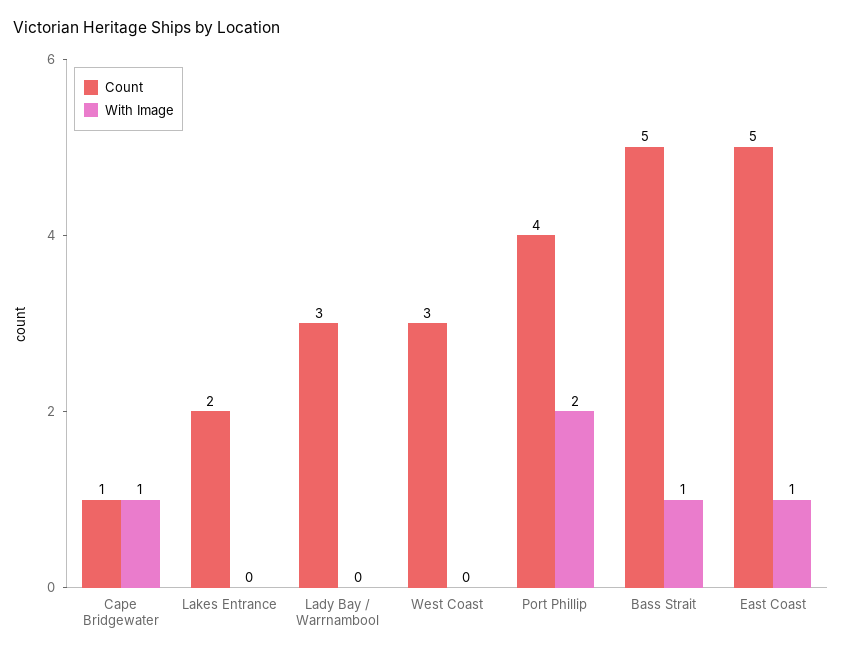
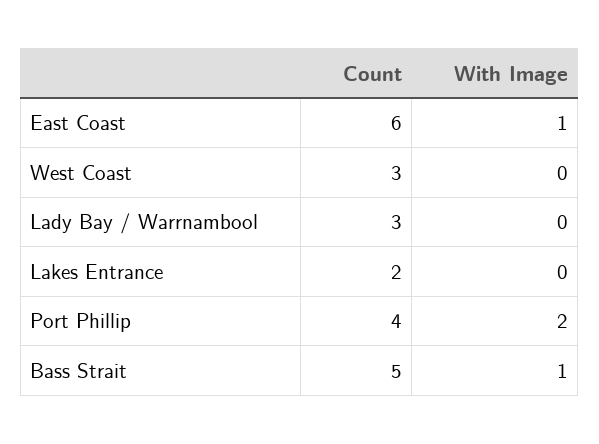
  {
    "Count": {
-     "Cape Bridgewater": 1,
      "Lakes Entrance": 2,
      "Lady Bay / Warrnambool": 3,
      "West Coast": 3,
      "Port Phillip": 4,
      "Bass Strait": 5,
-     "East Coast": 5
+     "East Coast": 6
    },
    "With Image": {
-     "Cape Bridgewater": 1,
      "Lakes Entrance": 0,
      "Lady Bay / Warrnambool": 0,
      "West Coast": 0,
      "Port Phillip": 2,
      "Bass Strait": 1,
      "East Coast": 1
    }
  }

